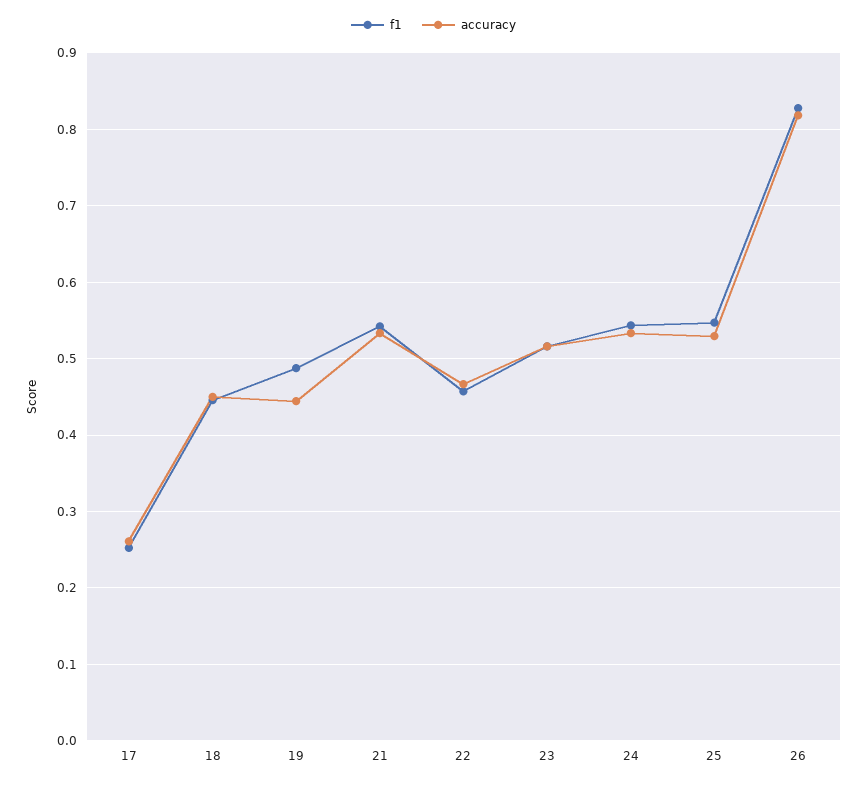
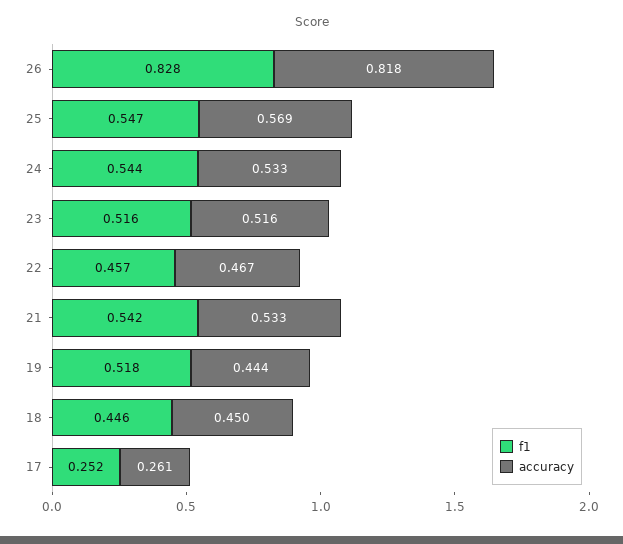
  {
    "f1": {
      "17": 0.252,
      "18": 0.446,
-     "19": 0.49,
+     "19": 0.518,
      "21": 0.542,
      "22": 0.457,
      "23": 0.516,
      "24": 0.544,
      "25": 0.547,
      "26": 0.828
    },
    "accuracy": {
      "17": 0.261,
      "18": 0.45,
      "19": 0.444,
      "21": 0.533,
      "22": 0.467,
      "23": 0.516,
      "24": 0.533,
-     "25": 0.53,
+     "25": 0.569,
      "26": 0.818
    }
  }

